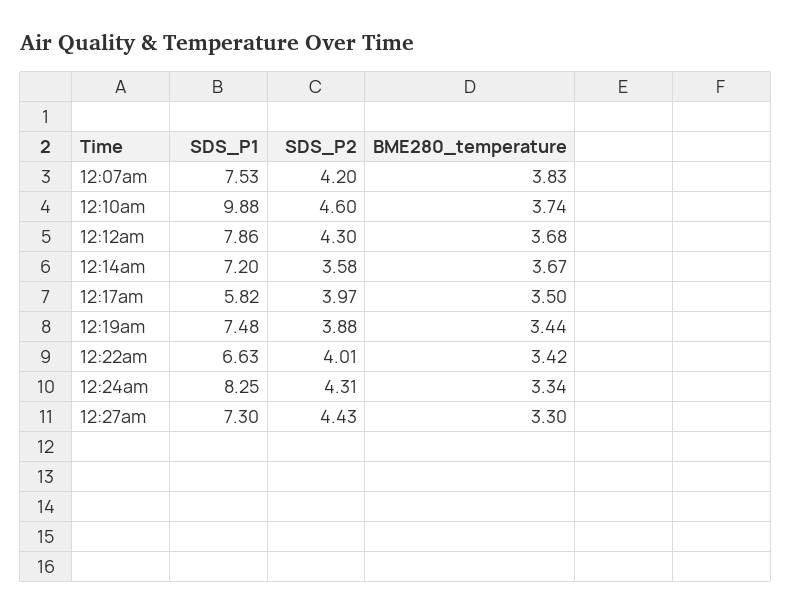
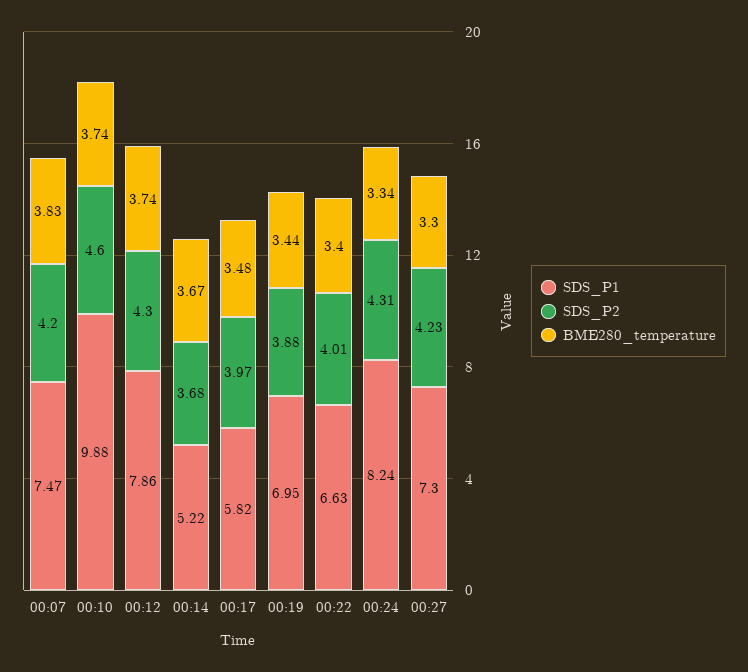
  {
    "SDS_P1": {
-     "12:07am": 7.53,
+     "12:07am": 7.47,
      "12:10am": 9.88,
      "12:12am": 7.86,
-     "12:14am": 7.2,
+     "12:14am": 5.22,
      "12:17am": 5.82,
-     "12:19am": 7.48,
+     "12:19am": 6.95,
      "12:22am": 6.63,
-     "12:24am": 8.25,
+     "12:24am": 8.24,
      "12:27am": 7.3
    },
    "SDS_P2": {
      "12:07am": 4.2,
      "12:10am": 4.6,
      "12:12am": 4.3,
-     "12:14am": 3.58,
+     "12:14am": 3.68,
      "12:17am": 3.97,
      "12:19am": 3.88,
      "12:22am": 4.01,
      "12:24am": 4.31,
-     "12:27am": 4.43
+     "12:27am": 4.23
    },
    "BME280_temperature": {
      "12:07am": 3.83,
      "12:10am": 3.74,
-     "12:12am": 3.68,
+     "12:12am": 3.74,
      "12:14am": 3.67,
-     "12:17am": 3.5,
+     "12:17am": 3.48,
      "12:19am": 3.44,
-     "12:22am": 3.42,
+     "12:22am": 3.4,
      "12:24am": 3.34,
      "12:27am": 3.3
    }
  }

